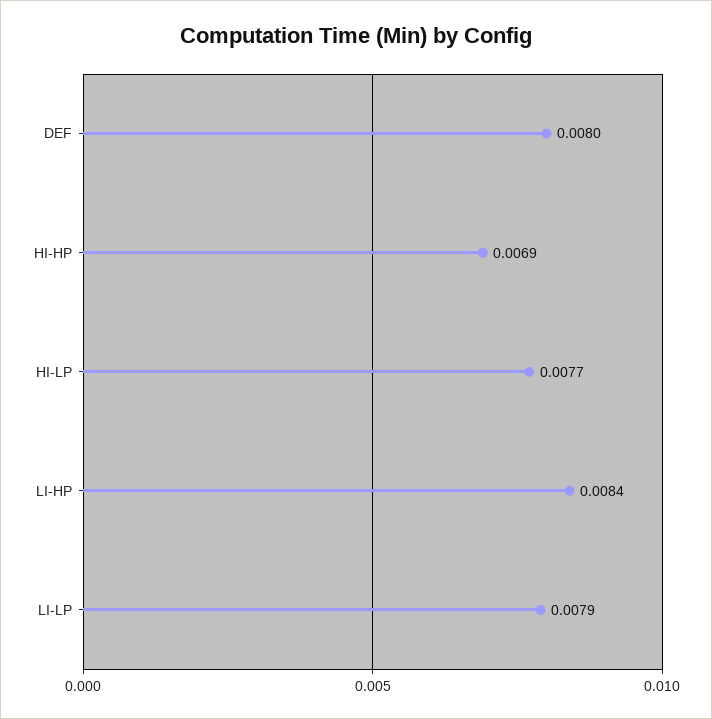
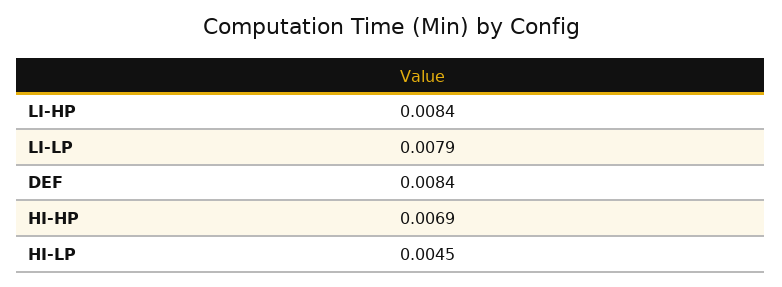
  {
-   "DEF": 0.008,
+   "DEF": 0.0084,
    "HI-HP": 0.0069,
-   "HI-LP": 0.0077,
+   "HI-LP": 0.0045,
    "LI-HP": 0.0084,
    "LI-LP": 0.0079
  }

